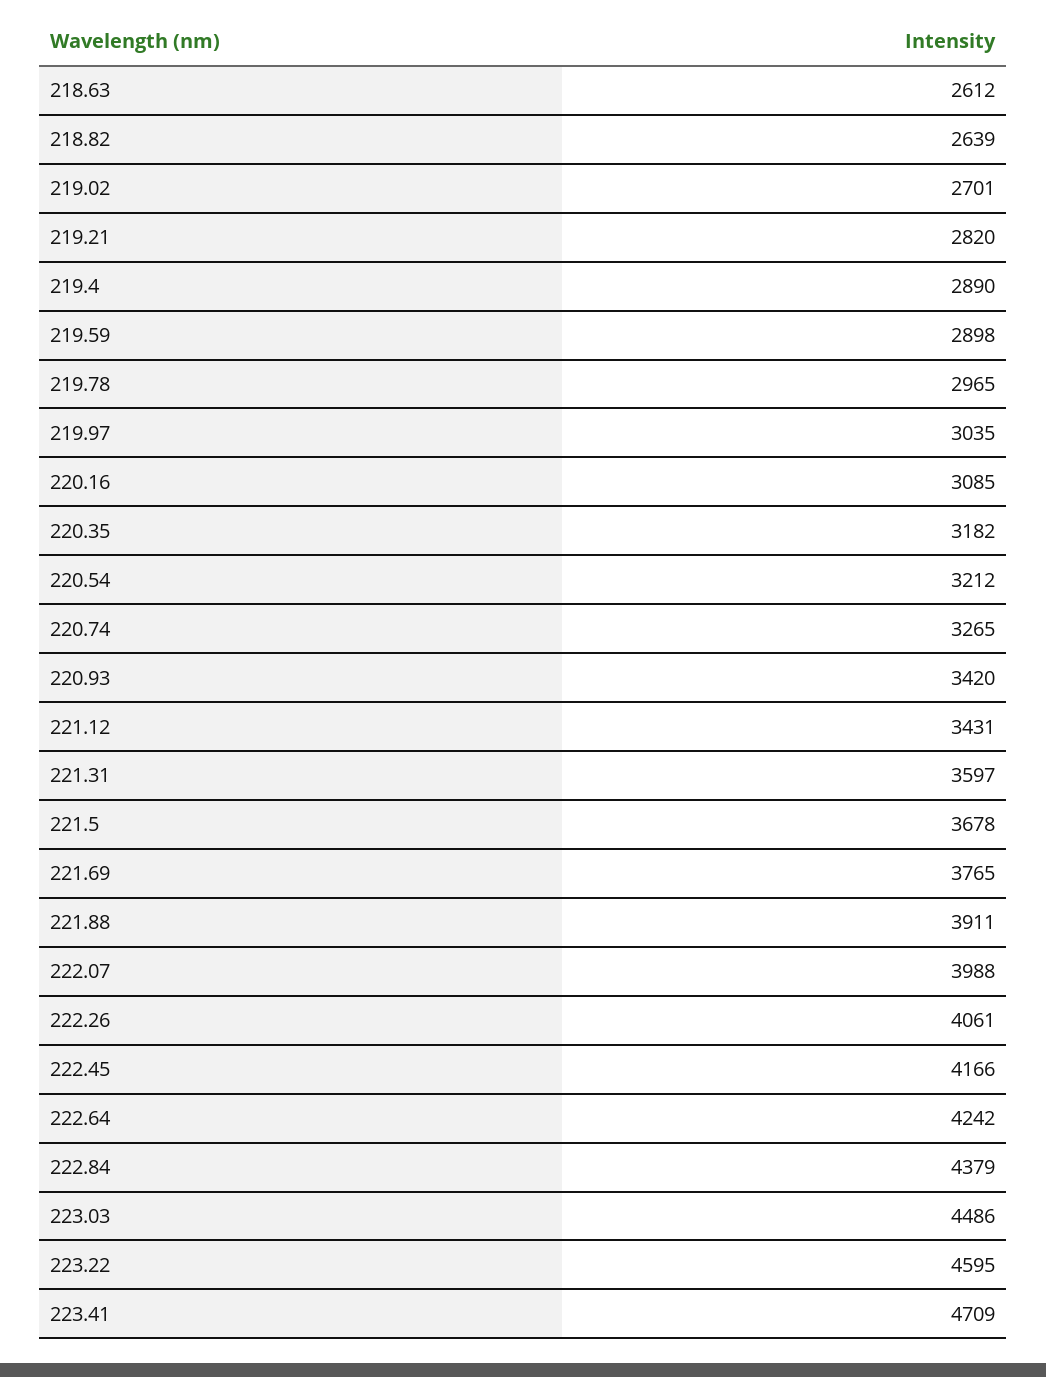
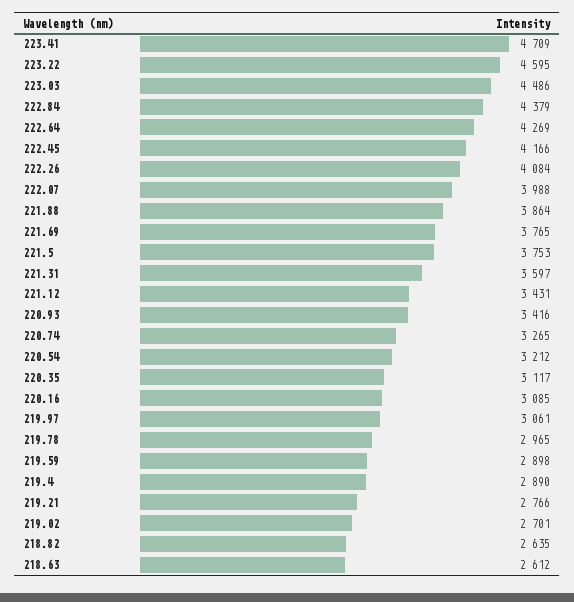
  {
    "218.63": 2612,
-   "218.82": 2639,
+   "218.82": 2635,
    "219.02": 2701,
-   "219.21": 2820,
+   "219.21": 2766,
    "219.4": 2890,
    "219.59": 2898,
    "219.78": 2965,
-   "219.97": 3035,
+   "219.97": 3061,
    "220.16": 3085,
-   "220.35": 3182,
+   "220.35": 3117,
    "220.54": 3212,
    "220.74": 3265,
-   "220.93": 3420,
+   "220.93": 3416,
    "221.12": 3431,
    "221.31": 3597,
-   "221.5": 3678,
+   "221.5": 3753,
    "221.69": 3765,
-   "221.88": 3911,
+   "221.88": 3864,
    "222.07": 3988,
-   "222.26": 4061,
+   "222.26": 4084,
    "222.45": 4166,
-   "222.64": 4242,
+   "222.64": 4269,
    "222.84": 4379,
    "223.03": 4486,
    "223.22": 4595,
    "223.41": 4709
  }

